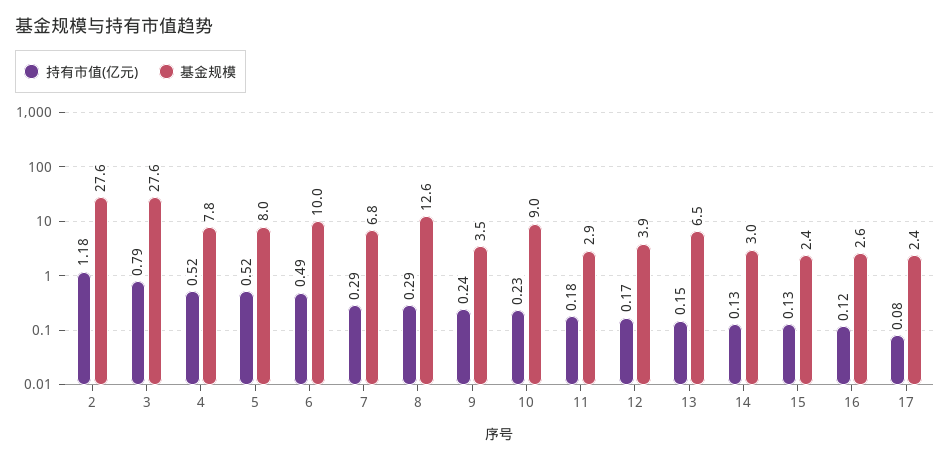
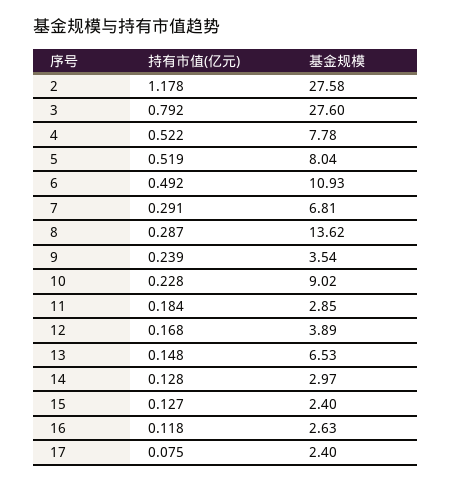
  {
    "持有市值(亿元)": {
      "2": 1.178,
      "3": 0.792,
      "4": 0.522,
      "5": 0.519,
      "6": 0.492,
      "7": 0.291,
      "8": 0.287,
      "9": 0.239,
      "10": 0.228,
      "11": 0.184,
      "12": 0.168,
      "13": 0.148,
      "14": 0.128,
      "15": 0.127,
      "16": 0.118,
      "17": 0.075
    },
    "基金规模": {
      "2": 27.58,
      "3": 27.6,
      "4": 7.78,
      "5": 8.04,
-     "6": 10,
+     "6": 10.93,
      "7": 6.81,
-     "8": 12.6,
+     "8": 13.62,
      "9": 3.54,
      "10": 9.02,
      "11": 2.85,
      "12": 3.89,
      "13": 6.53,
      "14": 2.97,
      "15": 2.4,
      "16": 2.63,
      "17": 2.4
    }
  }

